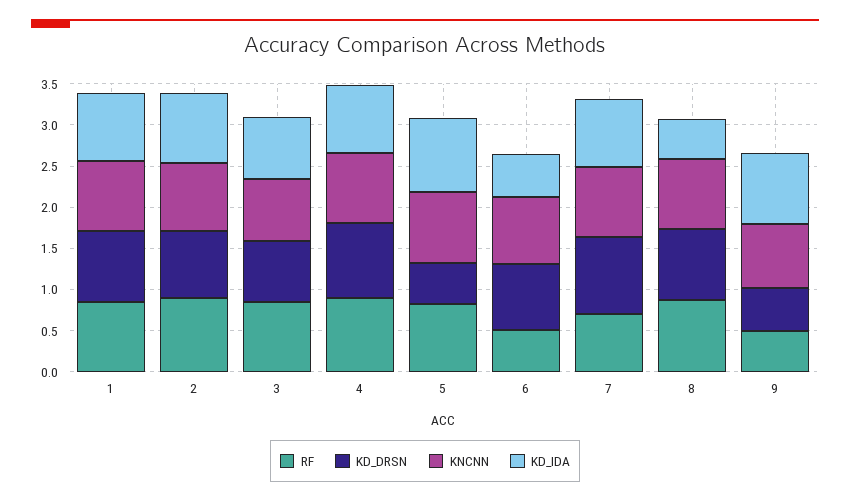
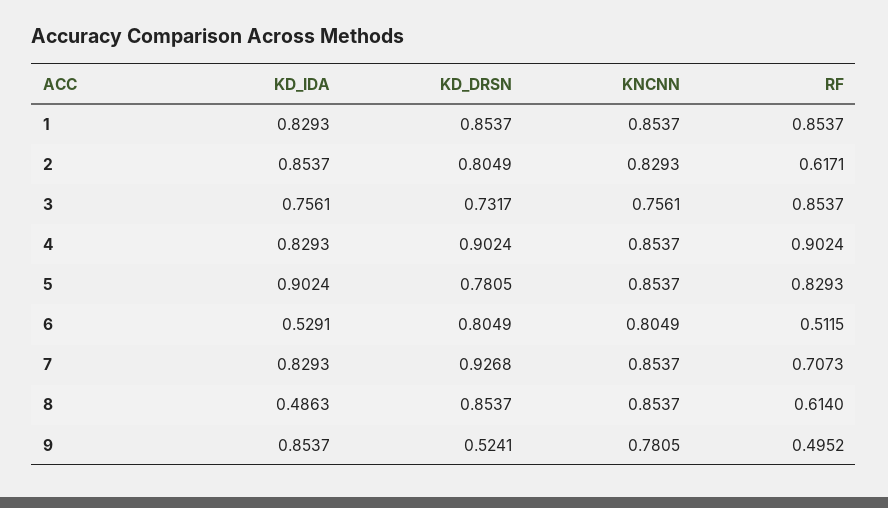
  {
    "RF": {
      "1": 0.8537,
-     "2": 0.9,
+     "2": 0.6171,
      "3": 0.8537,
      "4": 0.9024,
      "5": 0.8293,
      "6": 0.5115,
      "7": 0.7073,
-     "8": 0.9,
+     "8": 0.614,
      "9": 0.4952
    },
    "KD_DRSN": {
      "1": 0.8537,
      "2": 0.8049,
      "3": 0.7317,
      "4": 0.9024,
-     "5": 0.5,
+     "5": 0.7805,
      "6": 0.8049,
      "7": 0.9268,
      "8": 0.8537,
      "9": 0.5241
    },
    "KNCNN": {
      "1": 0.8537,
      "2": 0.8293,
      "3": 0.7561,
      "4": 0.8537,
      "5": 0.8537,
      "6": 0.8049,
      "7": 0.8537,
      "8": 0.8537,
      "9": 0.7805
    },
    "KD_IDA": {
      "1": 0.8293,
      "2": 0.8537,
      "3": 0.7561,
      "4": 0.8293,
      "5": 0.9024,
      "6": 0.5291,
      "7": 0.8293,
      "8": 0.4863,
      "9": 0.8537
    }
  }

